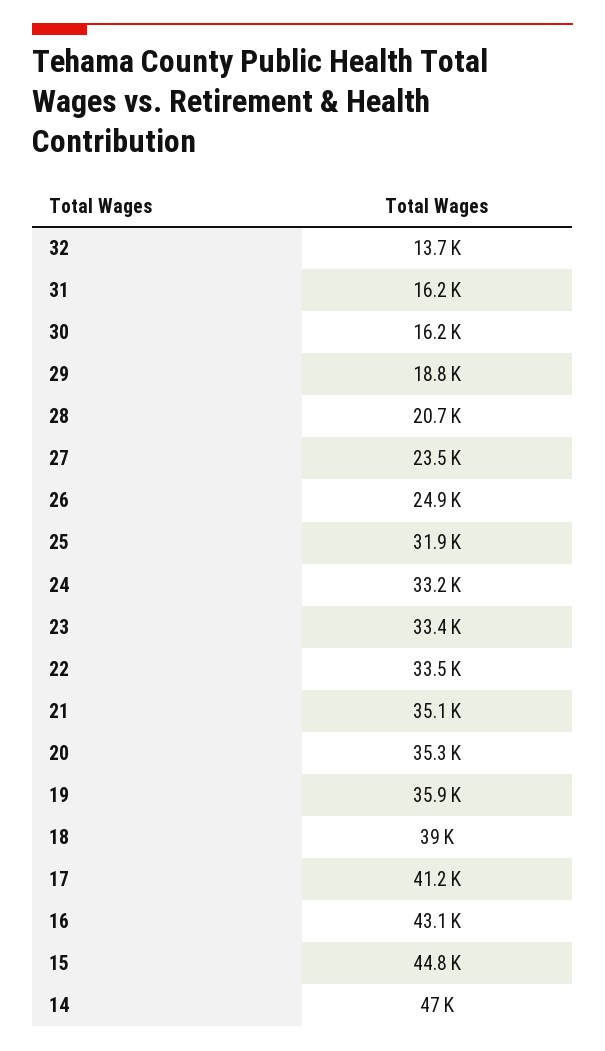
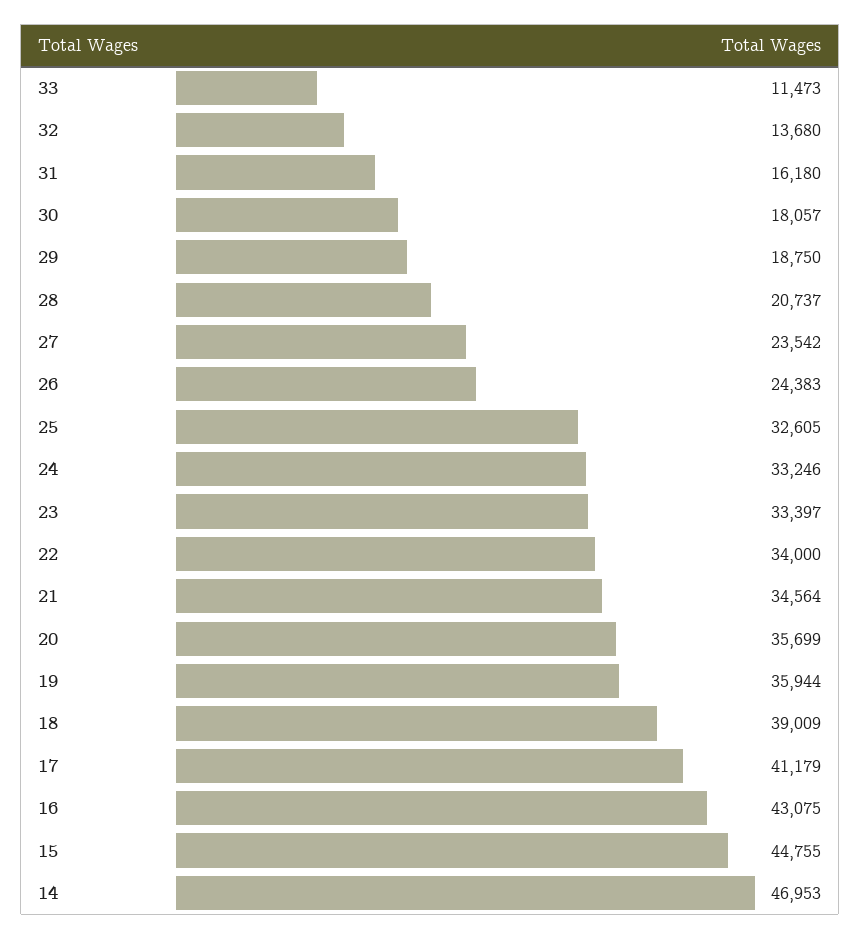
  {
    "32": 13680,
    "31": 16180,
-   "30": 16200,
+   "30": 18057,
    "29": 18750,
    "28": 20737,
    "27": 23542,
-   "26": 24900,
+   "26": 24383,
-   "25": 31900,
+   "25": 32605,
    "24": 33246,
    "23": 33397,
-   "22": 33500,
+   "22": 34000,
-   "21": 35100,
+   "21": 34564,
-   "20": 35300,
+   "20": 35699,
    "19": 35944,
    "18": 39009,
    "17": 41179,
    "16": 43075,
    "15": 44755,
-   "14": 46953
+   "14": 46953,
+   "33": 11473
  }

